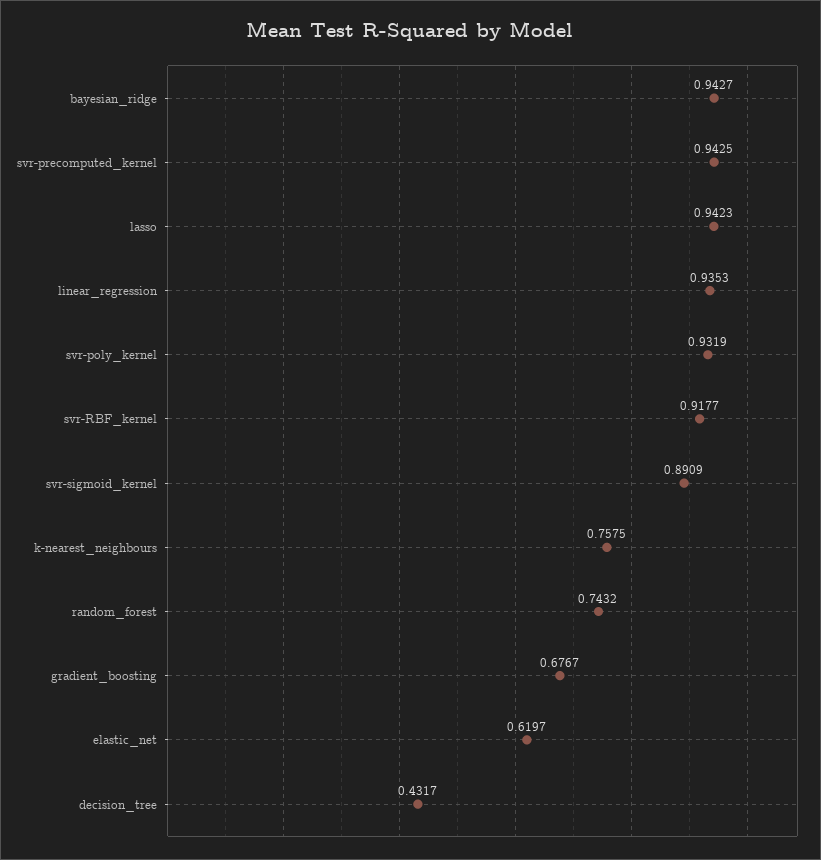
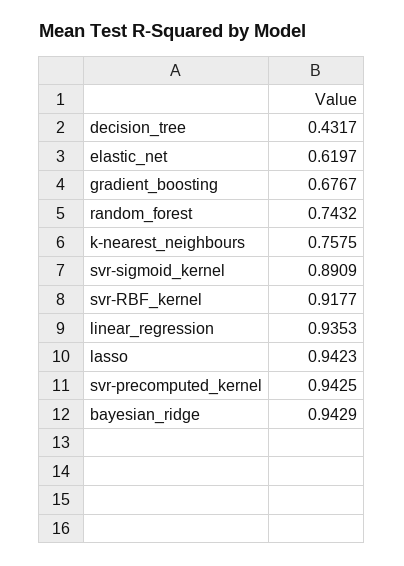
  {
-   "bayesian_ridge": 0.9427,
+   "bayesian_ridge": 0.9429,
    "svr-precomputed_kernel": 0.9425,
    "lasso": 0.9423,
    "linear_regression": 0.9353,
-   "svr-poly_kernel": 0.9319,
    "svr-RBF_kernel": 0.9177,
    "svr-sigmoid_kernel": 0.8909,
    "k-nearest_neighbours": 0.7575,
    "random_forest": 0.7432,
    "gradient_boosting": 0.6767,
    "elastic_net": 0.6197,
    "decision_tree": 0.4317
  }

